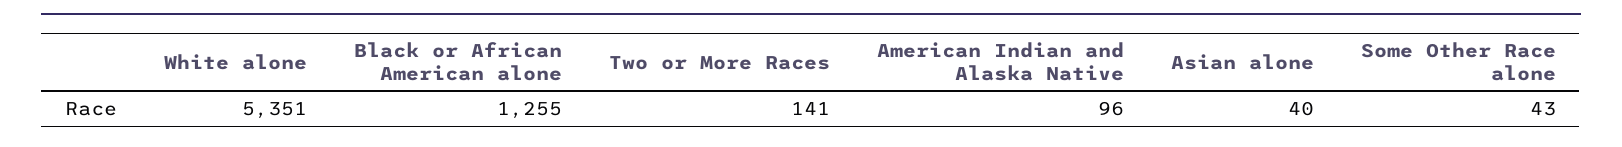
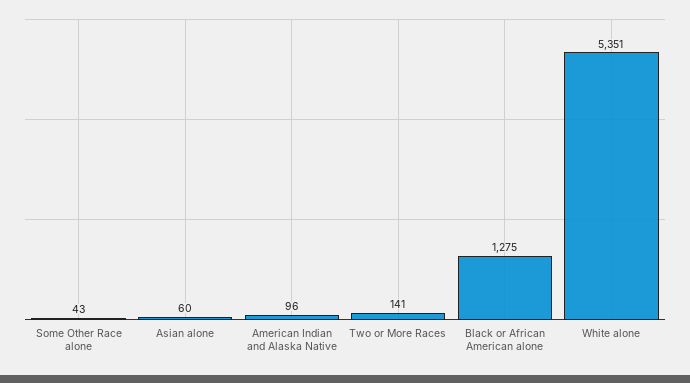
  {
    "White alone": 5351,
-   "Black or African American alone": 1255,
+   "Black or African American alone": 1275,
    "Two or More Races": 141,
    "American Indian and Alaska Native": 96,
-   "Asian alone": 40,
+   "Asian alone": 60,
    "Some Other Race alone": 43
  }

